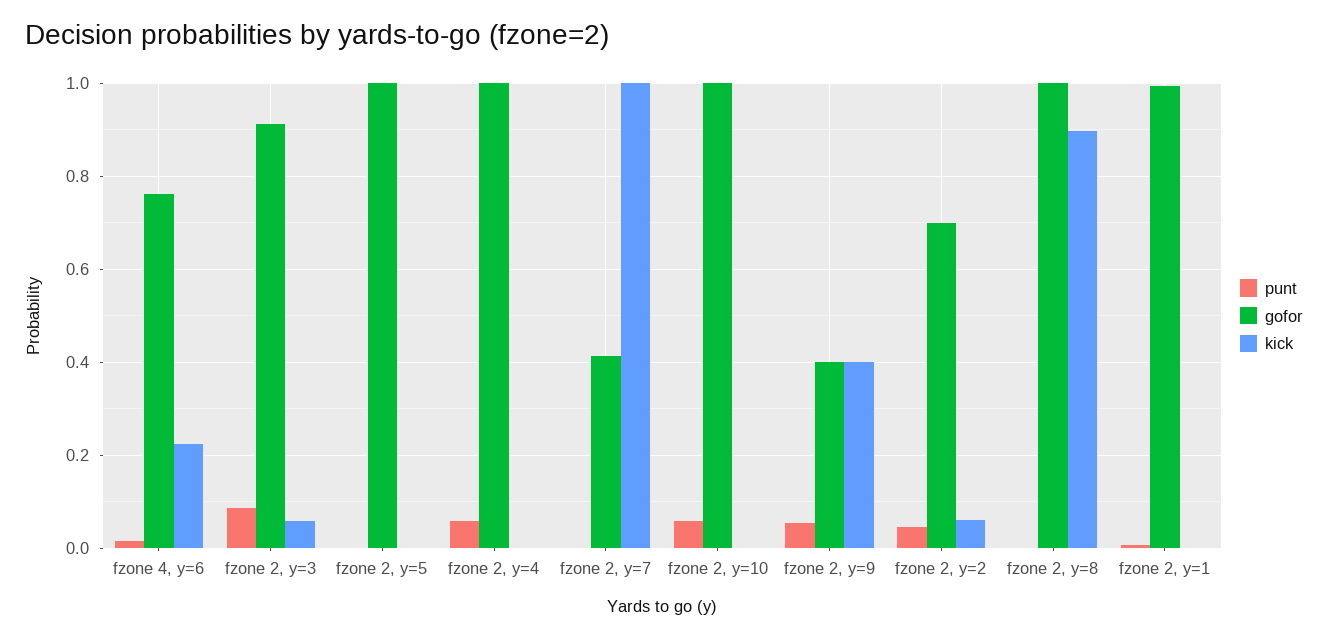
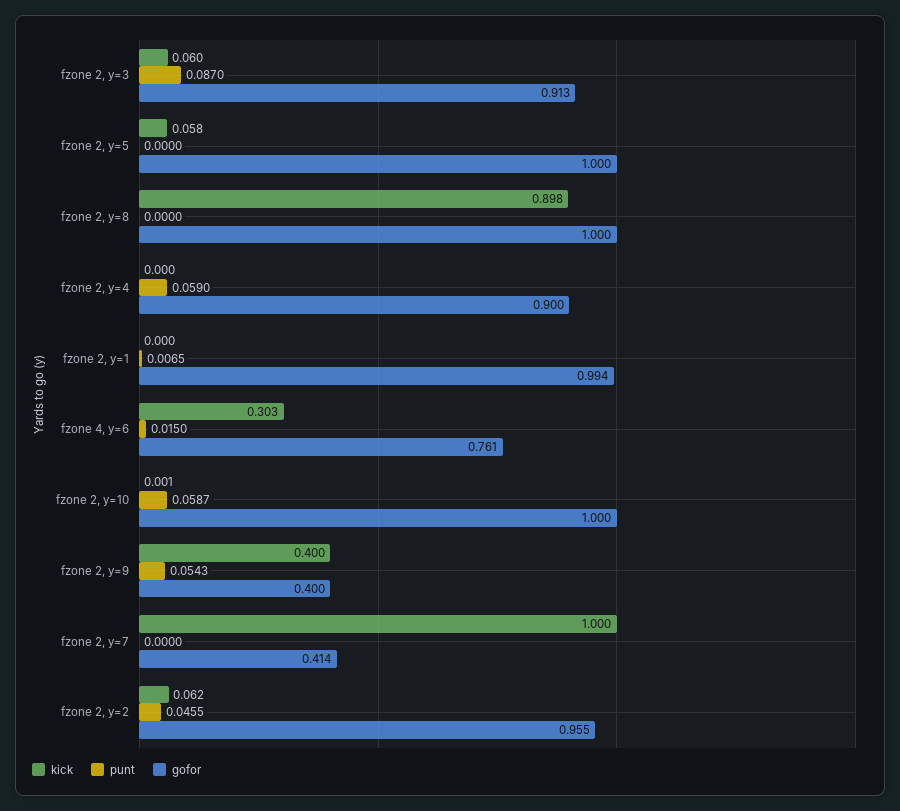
  {
    "punt": {
      "fzone 4, y=6": 0.015,
      "fzone 2, y=3": 0.087,
      "fzone 2, y=5": 0,
      "fzone 2, y=4": 0.059,
      "fzone 2, y=7": 0,
      "fzone 2, y=10": 0.0587,
      "fzone 2, y=9": 0.0543,
      "fzone 2, y=2": 0.0455,
      "fzone 2, y=8": 0,
      "fzone 2, y=1": 0.0065
    },
    "gofor": {
      "fzone 4, y=6": 0.761,
      "fzone 2, y=3": 0.913,
      "fzone 2, y=5": 1,
-     "fzone 2, y=4": 1,
+     "fzone 2, y=4": 0.9,
      "fzone 2, y=7": 0.414,
      "fzone 2, y=10": 1,
      "fzone 2, y=9": 0.4,
-     "fzone 2, y=2": 0.7,
+     "fzone 2, y=2": 0.955,
      "fzone 2, y=8": 1,
      "fzone 2, y=1": 0.994
    },
    "kick": {
-     "fzone 4, y=6": 0.22,
+     "fzone 4, y=6": 0.303,
      "fzone 2, y=3": 0.06,
-     "fzone 2, y=5": 0,
+     "fzone 2, y=5": 0.058,
      "fzone 2, y=4": 0,
      "fzone 2, y=7": 1,
      "fzone 2, y=10": 0.001,
      "fzone 2, y=9": 0.4,
      "fzone 2, y=2": 0.062,
      "fzone 2, y=8": 0.898,
      "fzone 2, y=1": 0
    }
  }

